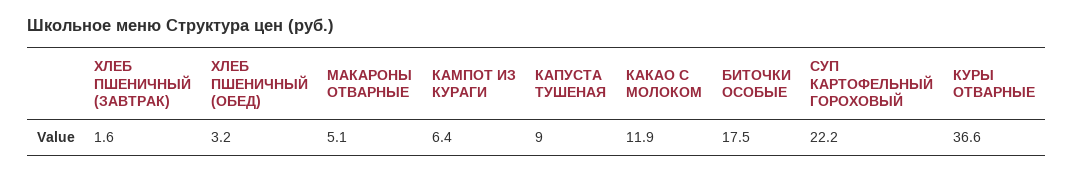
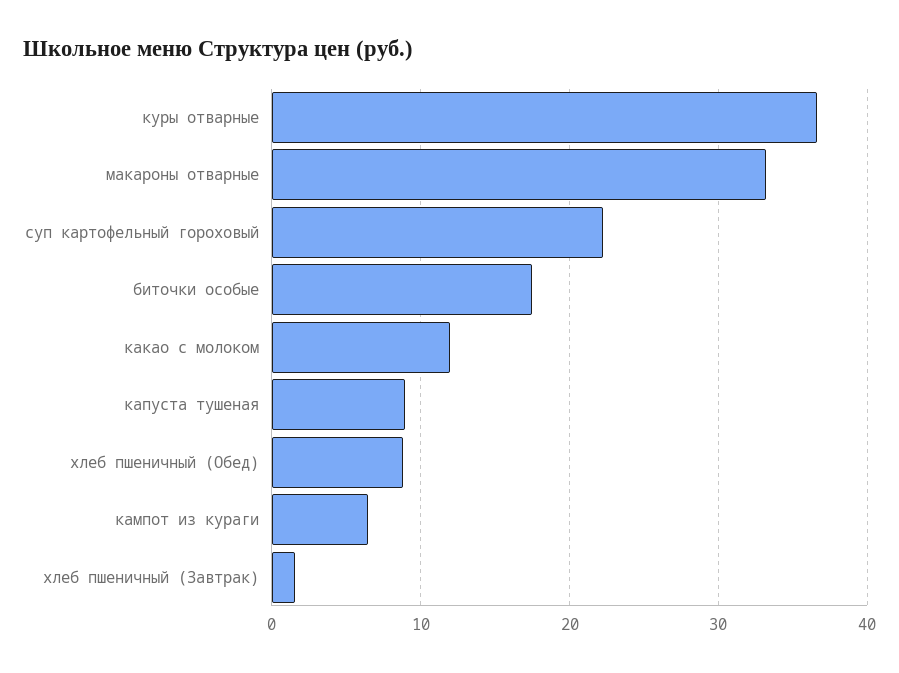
  {
    "ХЛЕБ ПШЕНИЧНЫЙ (ЗАВТРАК)": 1.6,
-   "ХЛЕБ ПШЕНИЧНЫЙ (ОБЕД)": 3.2,
+   "ХЛЕБ ПШЕНИЧНЫЙ (ОБЕД)": 9,
-   "МАКАРОНЫ ОТВАРНЫЕ": 5.1,
+   "МАКАРОНЫ ОТВАРНЫЕ": 33,
    "КАМПОТ ИЗ КУРАГИ": 6.4,
    "КАПУСТА ТУШЕНАЯ": 9,
    "КАКАО С МОЛОКОМ": 11.9,
    "БИТОЧКИ ОСОБЫЕ": 17.5,
    "СУП КАРТОФЕЛЬНЫЙ ГОРОХОВЫЙ": 22.2,
    "КУРЫ ОТВАРНЫЕ": 36.6
  }

